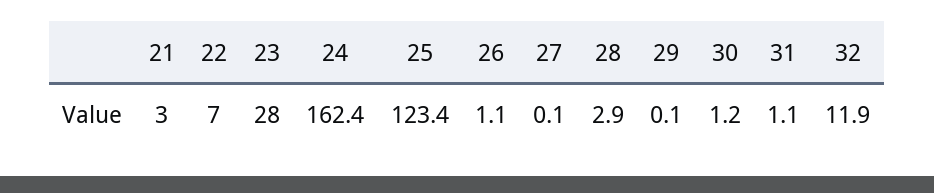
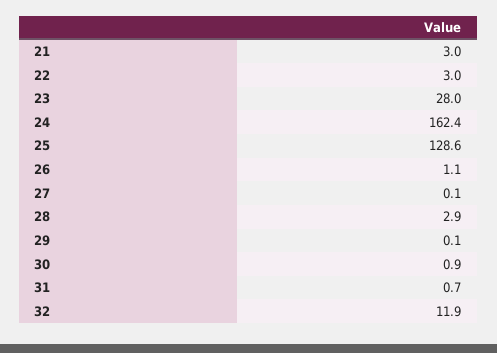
  {
    "21": 3,
-   "22": 7,
+   "22": 3,
    "23": 28,
    "24": 162.4,
-   "25": 123.4,
+   "25": 128.6,
    "26": 1.1,
    "27": 0.1,
    "28": 2.9,
    "29": 0.1,
-   "30": 1.2,
+   "30": 0.9,
-   "31": 1.1,
+   "31": 0.7,
    "32": 11.9
  }

